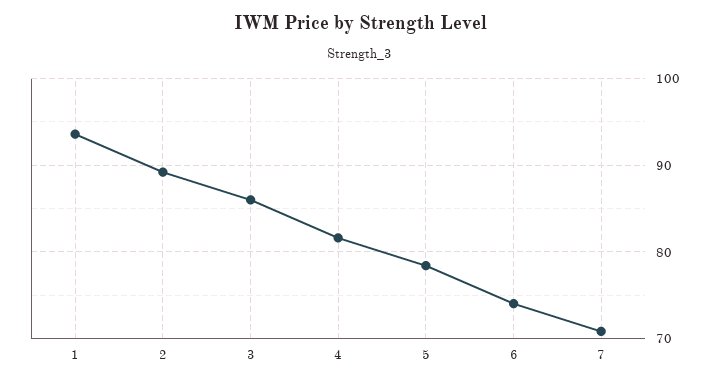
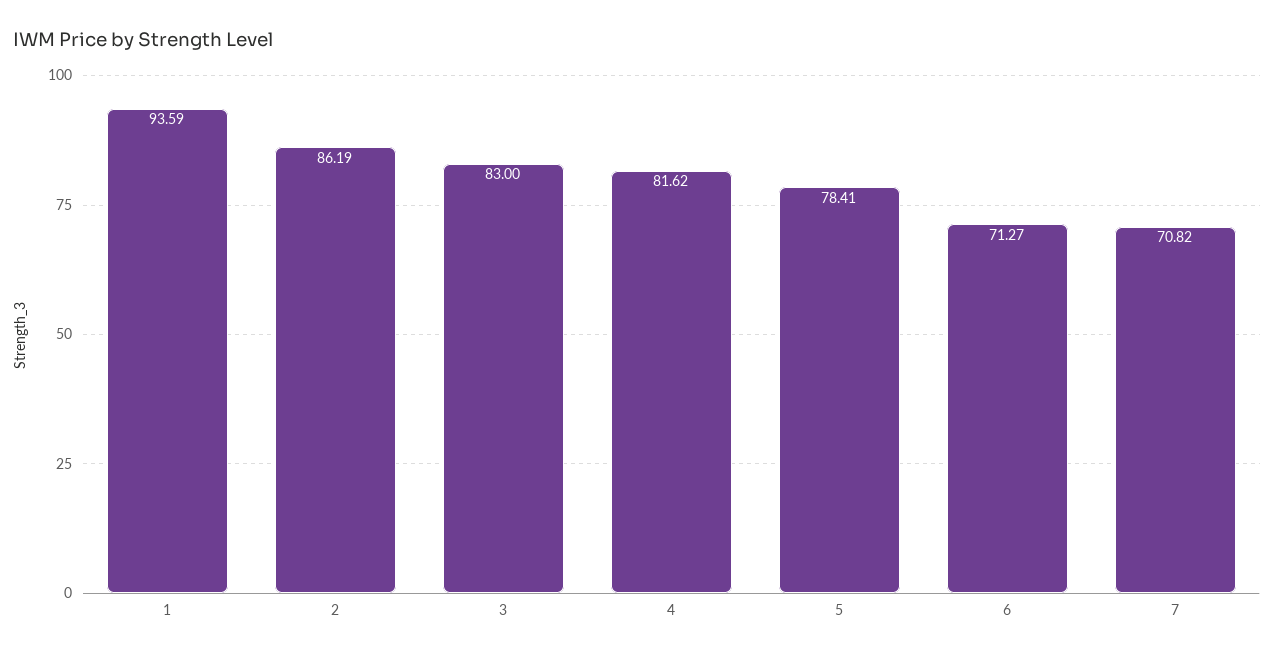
  {
    "1": 93.59,
-   "2": 89,
+   "2": 86.19,
-   "3": 86,
+   "3": 83,
    "4": 81.62,
    "5": 78.41,
-   "6": 74,
+   "6": 71.27,
    "7": 70.82
  }

